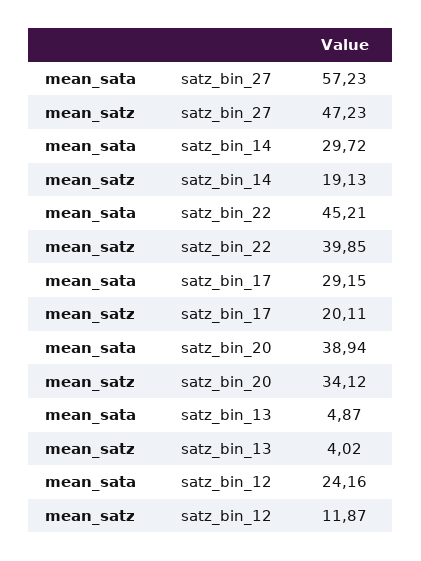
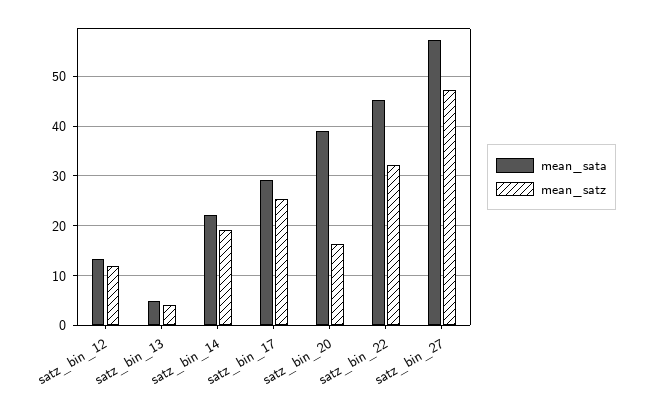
  {
    "mean_sata": {
      "satz_bin_27": 57.23,
-     "satz_bin_14": 29.72,
+     "satz_bin_14": 22,
      "satz_bin_22": 45.21,
      "satz_bin_17": 29.15,
      "satz_bin_20": 38.94,
      "satz_bin_13": 4.87,
-     "satz_bin_12": 24.16
+     "satz_bin_12": 14
    },
    "mean_satz": {
      "satz_bin_27": 47.23,
      "satz_bin_14": 19.13,
-     "satz_bin_22": 39.85,
+     "satz_bin_22": 32,
-     "satz_bin_17": 20.11,
+     "satz_bin_17": 26,
-     "satz_bin_20": 34.12,
+     "satz_bin_20": 16,
      "satz_bin_13": 4.02,
      "satz_bin_12": 11.87
    }
  }

